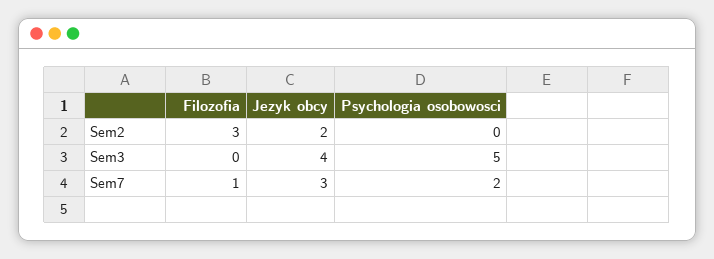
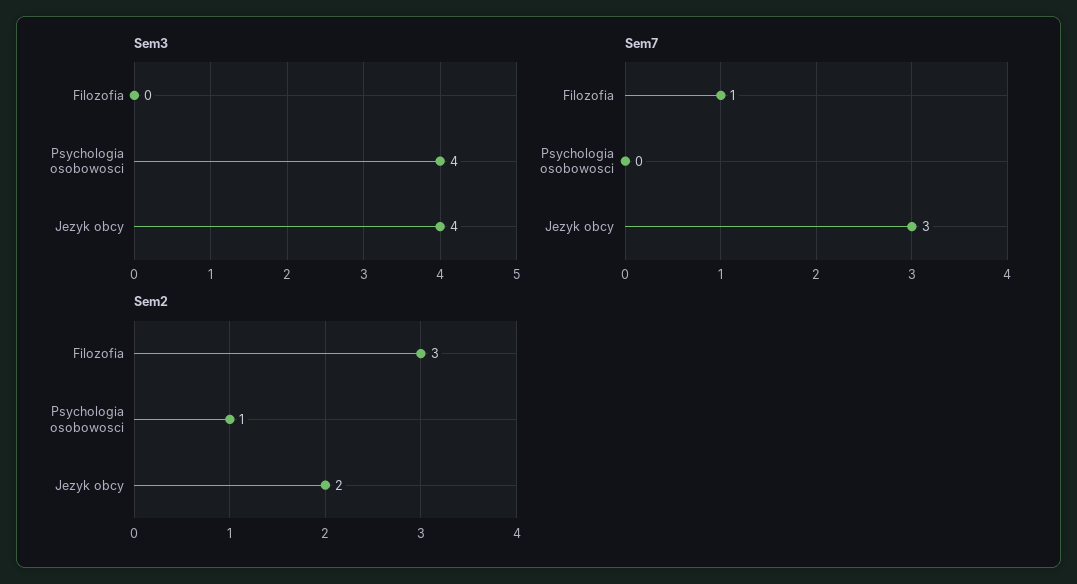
  {
    "Sem2": {
      "Filozofia": 3,
      "Jezyk obcy": 2,
-     "Psychologia osobowosci": 0
+     "Psychologia osobowosci": 1
    },
    "Sem3": {
      "Filozofia": 0,
      "Jezyk obcy": 4,
-     "Psychologia osobowosci": 5
+     "Psychologia osobowosci": 4
    },
    "Sem7": {
      "Filozofia": 1,
      "Jezyk obcy": 3,
-     "Psychologia osobowosci": 2
+     "Psychologia osobowosci": 0
    }
  }

